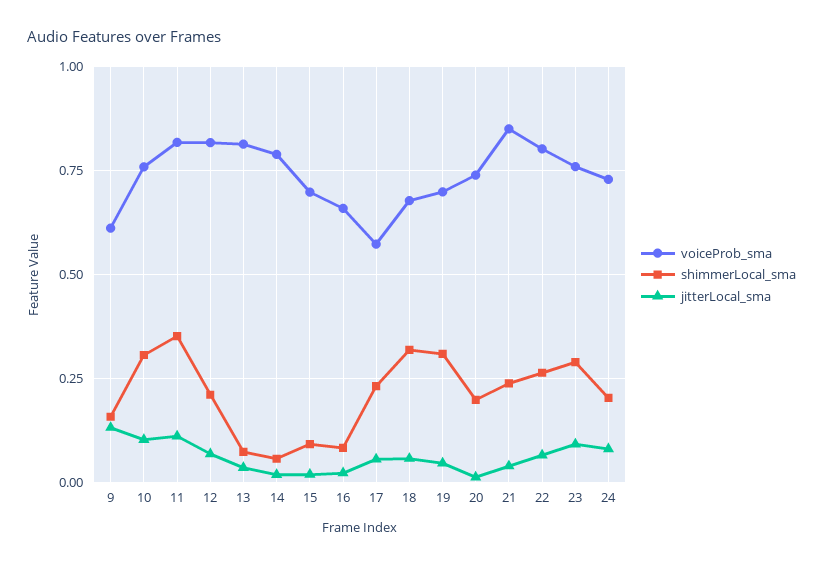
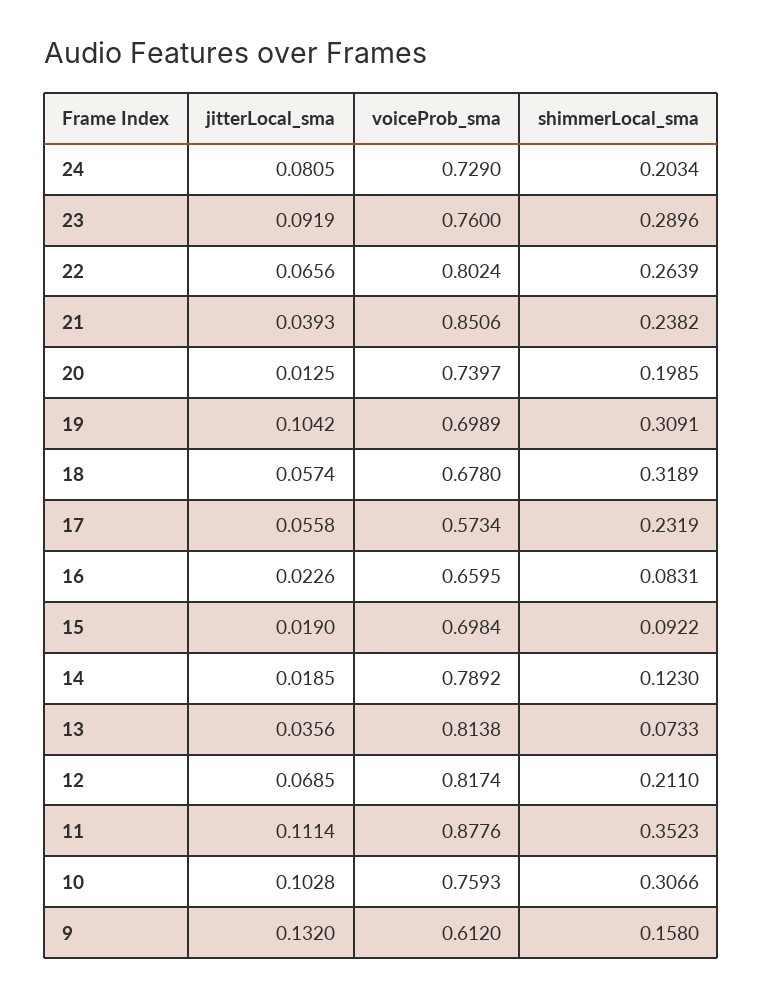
  {
    "voiceProb_sma": {
      "9": 0.612,
      "10": 0.7593,
-     "11": 0.825,
+     "11": 0.8776,
      "12": 0.8174,
      "13": 0.8138,
      "14": 0.7892,
      "15": 0.6984,
      "16": 0.6595,
      "17": 0.5734,
      "18": 0.678,
      "19": 0.6989,
      "20": 0.7397,
      "21": 0.8506,
      "22": 0.8024,
      "23": 0.76,
      "24": 0.729
    },
    "shimmerLocal_sma": {
      "9": 0.158,
      "10": 0.3066,
      "11": 0.3523,
      "12": 0.211,
      "13": 0.0733,
-     "14": 0.05,
+     "14": 0.123,
      "15": 0.0922,
      "16": 0.0831,
      "17": 0.2319,
      "18": 0.3189,
      "19": 0.3091,
      "20": 0.1985,
      "21": 0.2382,
      "22": 0.2639,
      "23": 0.2896,
      "24": 0.2034
    },
    "jitterLocal_sma": {
      "9": 0.132,
      "10": 0.1028,
      "11": 0.1114,
      "12": 0.0685,
      "13": 0.0356,
      "14": 0.0185,
      "15": 0.019,
      "16": 0.0226,
      "17": 0.0558,
      "18": 0.0574,
-     "19": 0.05,
+     "19": 0.1042,
      "20": 0.0125,
      "21": 0.0393,
      "22": 0.0656,
      "23": 0.0919,
      "24": 0.0805
    }
  }

